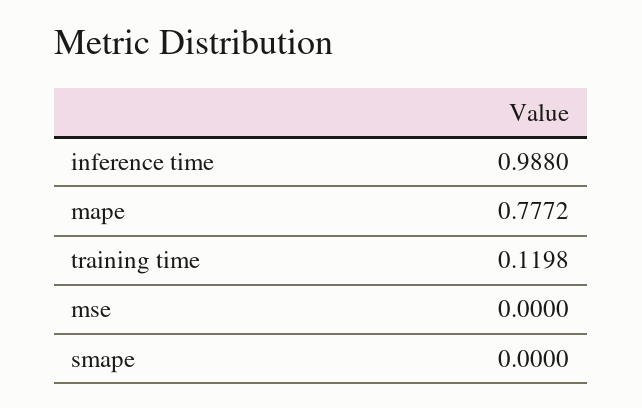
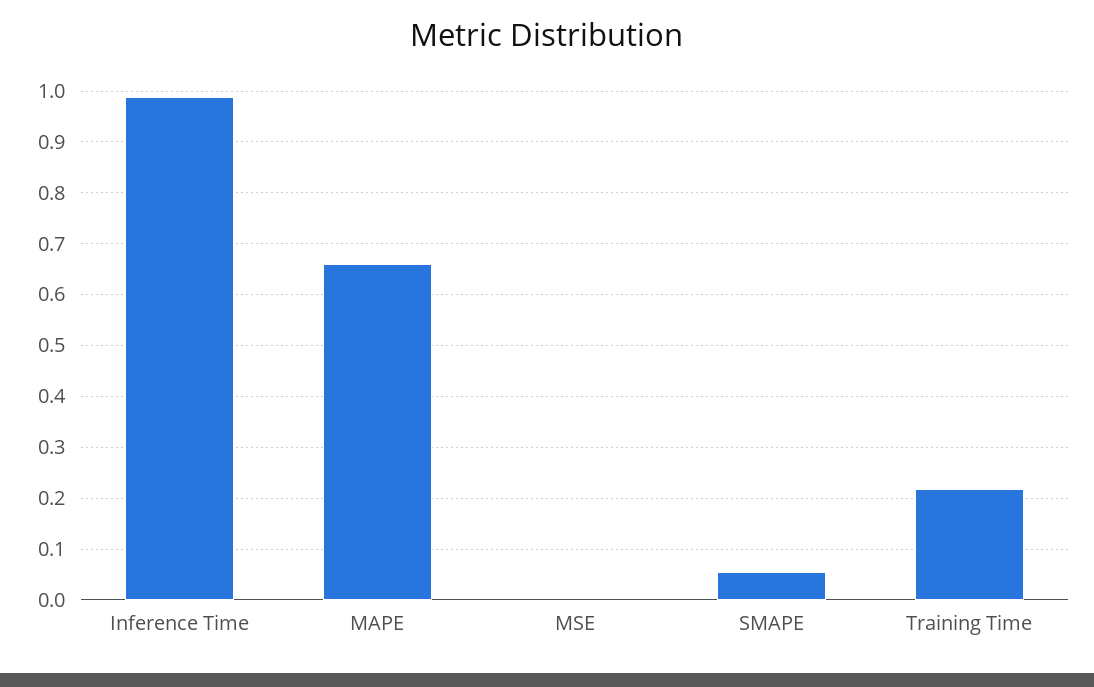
  {
    "inference time": 0.988,
-   "mape": 0.7772,
+   "mape": 0.66,
-   "training time": 0.1198,
+   "training time": 0.22,
    "mse": 0,
-   "smape": 0
+   "smape": 0.06
  }

